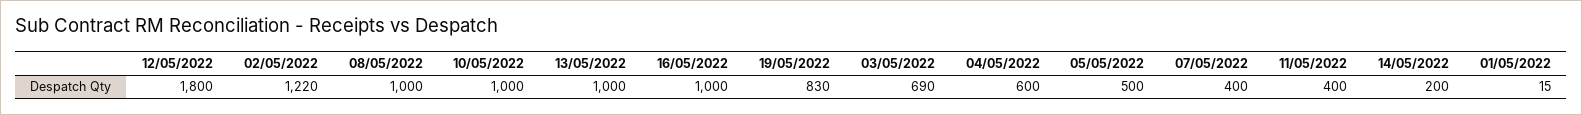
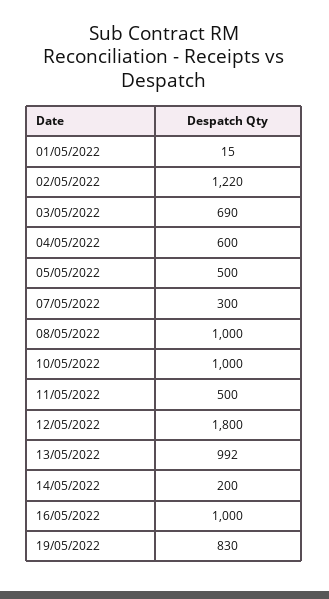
  {
    "12/05/2022": 1800,
    "02/05/2022": 1220,
    "08/05/2022": 1000,
    "10/05/2022": 1000,
-   "13/05/2022": 1000,
+   "13/05/2022": 992,
    "16/05/2022": 1000,
    "19/05/2022": 830,
    "03/05/2022": 690,
    "04/05/2022": 600,
    "05/05/2022": 500,
-   "07/05/2022": 400,
+   "07/05/2022": 300,
-   "11/05/2022": 400,
+   "11/05/2022": 500,
    "14/05/2022": 200,
    "01/05/2022": 15
  }

